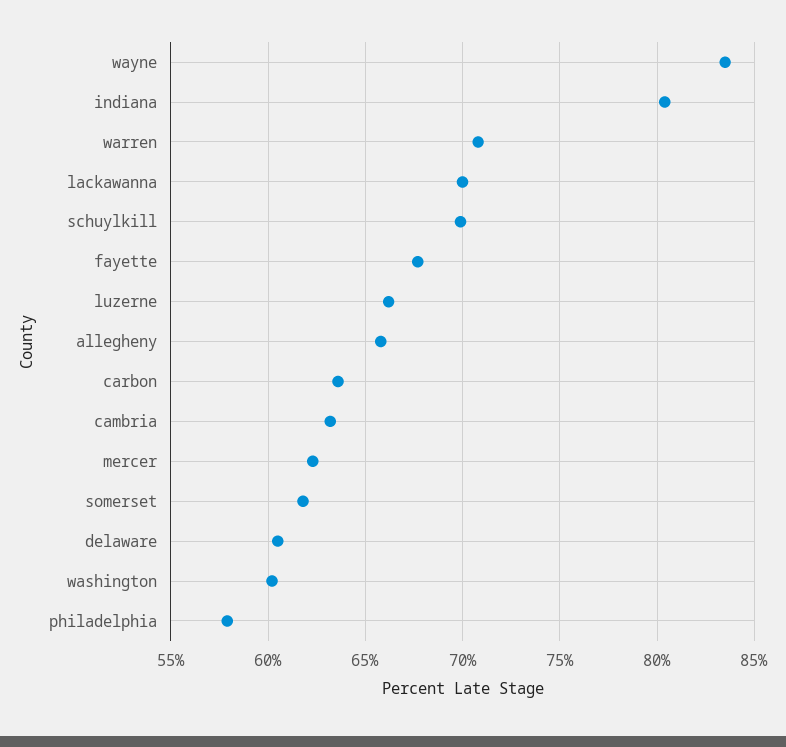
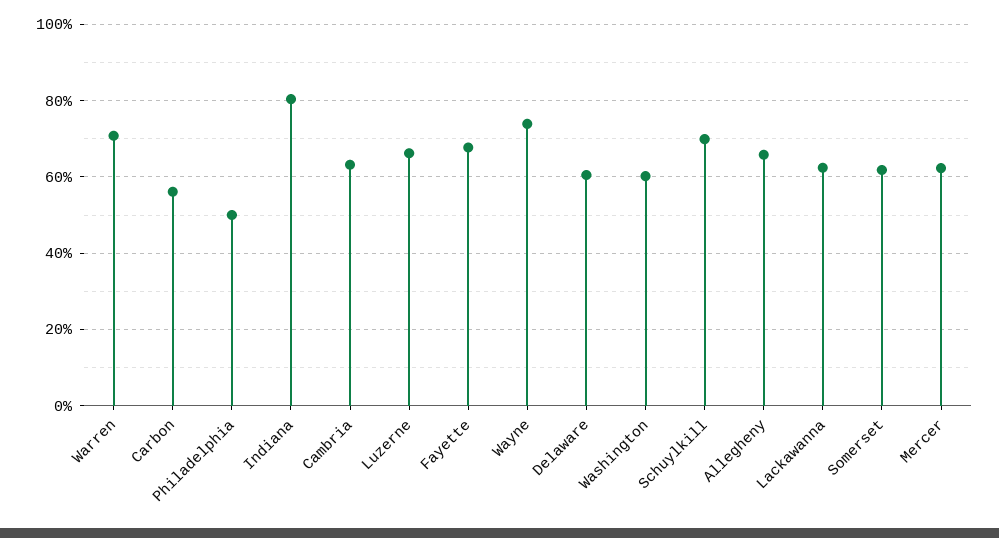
  {
-   "wayne": 83.5,
+   "wayne": 74,
    "indiana": 80.5,
    "warren": 71,
-   "lackawanna": 70,
+   "lackawanna": 62,
    "schuylkill": 70,
    "fayette": 67.5,
    "luzerne": 66,
    "allegheny": 66,
-   "carbon": 63.5,
+   "carbon": 56,
    "cambria": 63,
    "mercer": 62.5,
    "somerset": 62,
    "delaware": 60.5,
    "washington": 60,
-   "philadelphia": 58
+   "philadelphia": 50
  }

